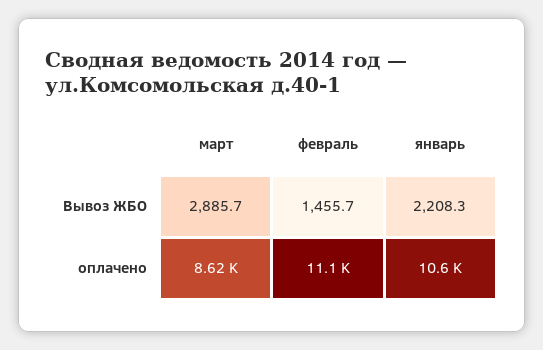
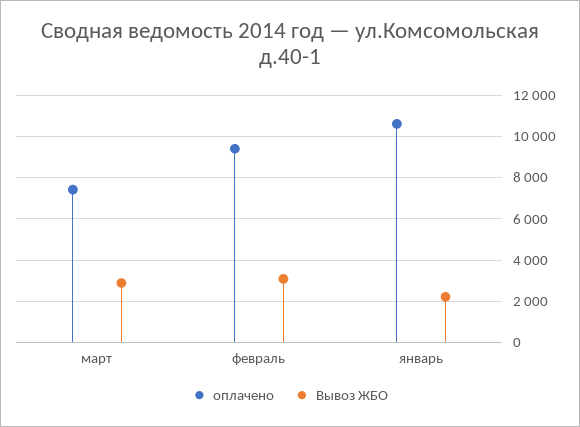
  {
    "Вывоз ЖБО": {
      "март": 2885.7,
-     "февраль": 1455.7,
+     "февраль": 3000,
      "январь": 2208.3
    },
    "оплачено": {
-     "март": 8620,
+     "март": 7500,
-     "февраль": 11100,
+     "февраль": 9500,
      "январь": 10600
    }
  }

